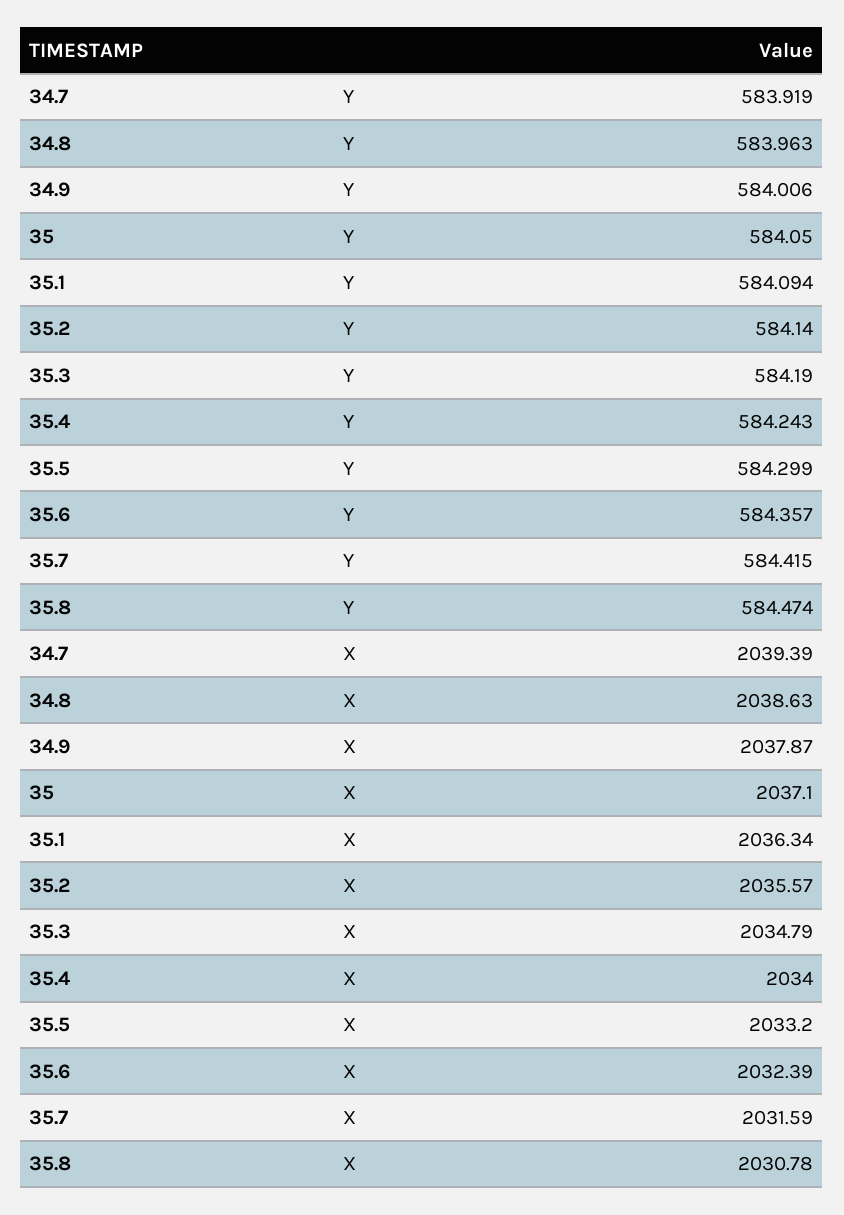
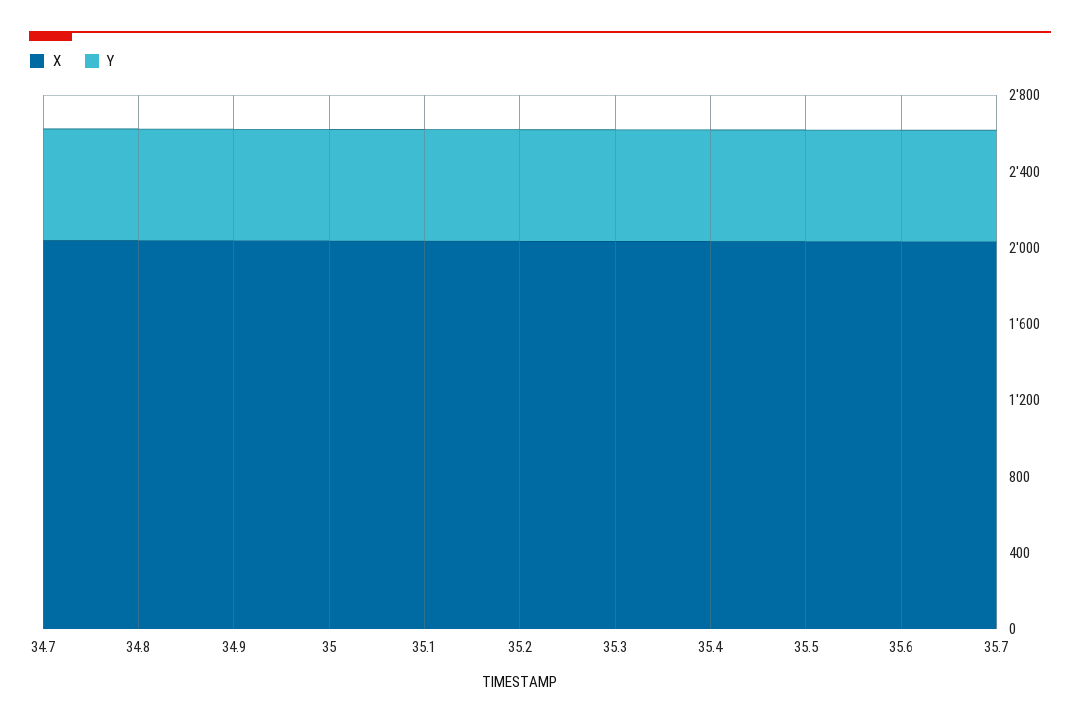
  {
    "Y": {
      "34.7": 583.919,
      "34.8": 583.963,
      "34.9": 584.006,
      "35": 584.05,
      "35.1": 584.094,
      "35.2": 584.14,
      "35.3": 584.19,
      "35.4": 584.243,
      "35.5": 584.299,
      "35.6": 584.357,
-     "35.7": 584.415,
+     "35.7": 584.415
-     "35.8": 584.474
    },
    "X": {
      "34.7": 2039.39,
      "34.8": 2038.63,
      "34.9": 2037.87,
      "35": 2037.1,
      "35.1": 2036.34,
      "35.2": 2035.57,
      "35.3": 2034.79,
      "35.4": 2034,
      "35.5": 2033.2,
      "35.6": 2032.39,
-     "35.7": 2031.59,
+     "35.7": 2031.59
-     "35.8": 2030.78
    }
  }

